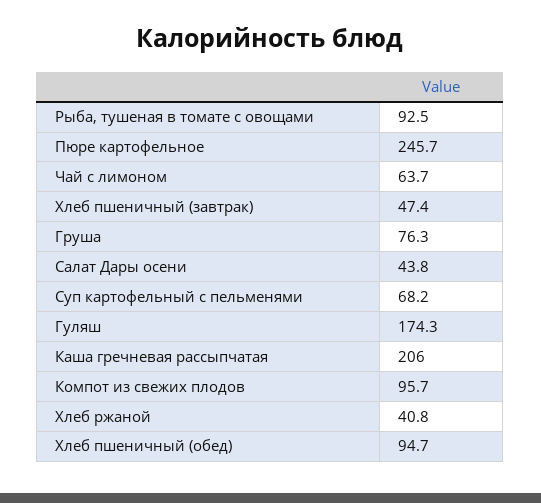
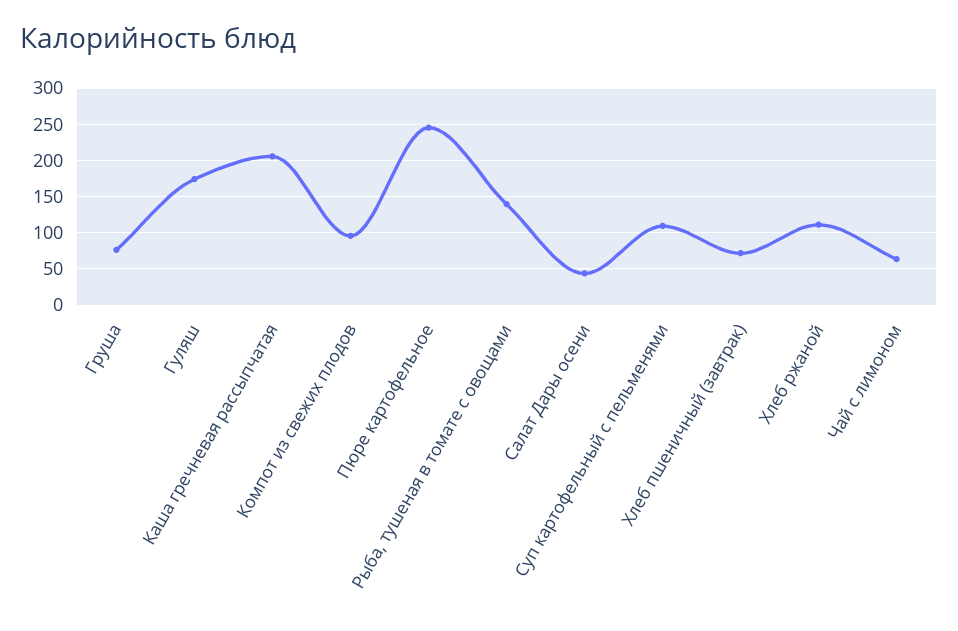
  {
-   "Рыба, тушеная в томате с овощами": 92.5,
+   "Рыба, тушеная в томате с овощами": 140,
    "Пюре картофельное": 245.7,
    "Чай с лимоном": 63.7,
-   "Хлеб пшеничный (завтрак)": 47.4,
+   "Хлеб пшеничный (завтрак)": 70,
    "Груша": 76.3,
    "Салат Дары осени": 43.8,
-   "Суп картофельный с пельменями": 68.2,
+   "Суп картофельный с пельменями": 110,
    "Гуляш": 174.3,
    "Каша гречневая рассыпчатая": 206,
    "Компот из свежих плодов": 95.7,
-   "Хлеб ржаной": 40.8,
+   "Хлеб ржаной": 110
-   "Хлеб пшеничный (обед)": 94.7
  }

